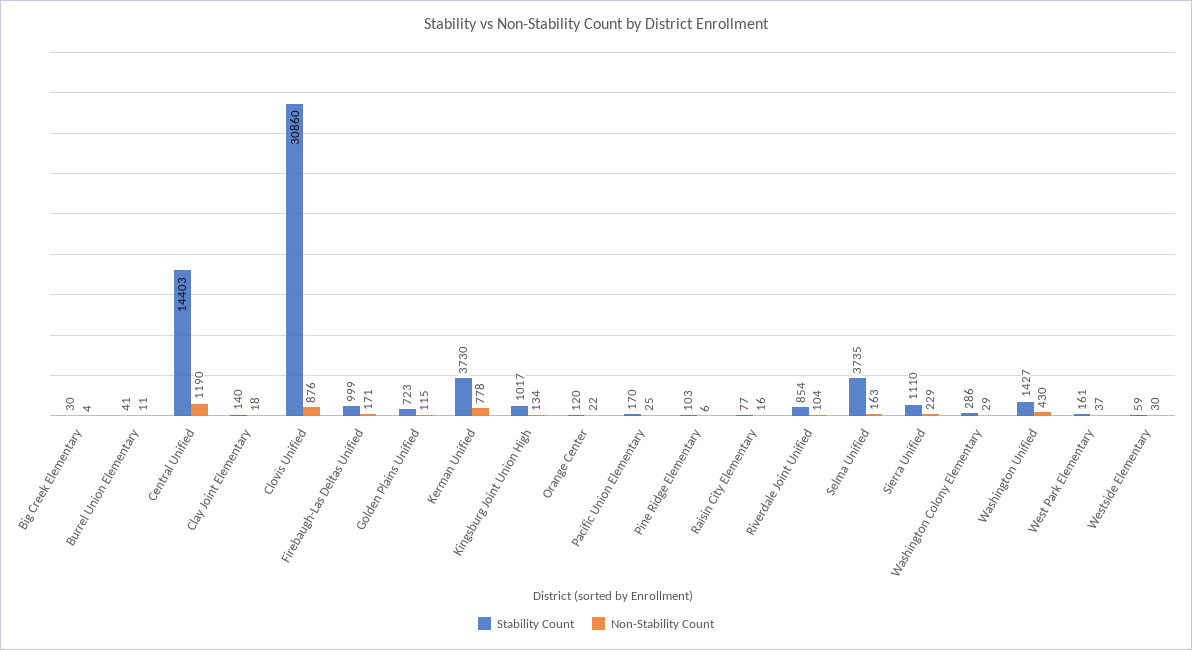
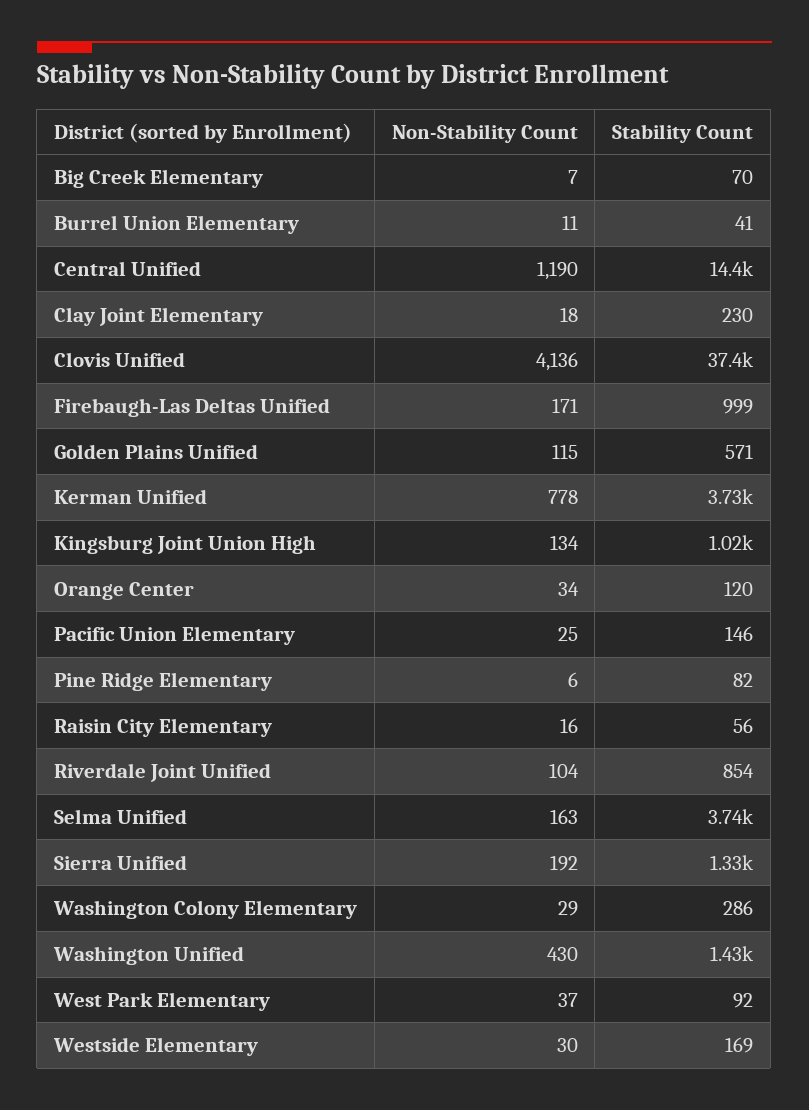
  {
    "Stability Count": {
-     "Big Creek Elementary": 30,
+     "Big Creek Elementary": 70,
      "Burrel Union Elementary": 41,
      "Central Unified": 14403,
-     "Clay Joint Elementary": 140,
+     "Clay Joint Elementary": 230,
-     "Clovis Unified": 30860,
+     "Clovis Unified": 37400,
      "Firebaugh-Las Deltas Unified": 999,
-     "Golden Plains Unified": 723,
+     "Golden Plains Unified": 571,
      "Kerman Unified": 3730,
      "Kingsburg Joint Union High": 1017,
      "Orange Center": 120,
-     "Pacific Union Elementary": 170,
+     "Pacific Union Elementary": 146,
-     "Pine Ridge Elementary": 103,
+     "Pine Ridge Elementary": 82,
-     "Raisin City Elementary": 77,
+     "Raisin City Elementary": 56,
      "Riverdale Joint Unified": 854,
      "Selma Unified": 3735,
-     "Sierra Unified": 1110,
+     "Sierra Unified": 1330,
      "Washington Colony Elementary": 286,
      "Washington Unified": 1427,
-     "West Park Elementary": 161,
+     "West Park Elementary": 92,
-     "Westside Elementary": 59
+     "Westside Elementary": 169
    },
    "Non-Stability Count": {
-     "Big Creek Elementary": 4,
+     "Big Creek Elementary": 7,
      "Burrel Union Elementary": 11,
      "Central Unified": 1190,
      "Clay Joint Elementary": 18,
-     "Clovis Unified": 876,
+     "Clovis Unified": 4136,
      "Firebaugh-Las Deltas Unified": 171,
      "Golden Plains Unified": 115,
      "Kerman Unified": 778,
      "Kingsburg Joint Union High": 134,
-     "Orange Center": 22,
+     "Orange Center": 34,
      "Pacific Union Elementary": 25,
      "Pine Ridge Elementary": 6,
      "Raisin City Elementary": 16,
      "Riverdale Joint Unified": 104,
      "Selma Unified": 163,
-     "Sierra Unified": 229,
+     "Sierra Unified": 192,
      "Washington Colony Elementary": 29,
      "Washington Unified": 430,
      "West Park Elementary": 37,
      "Westside Elementary": 30
    }
  }

